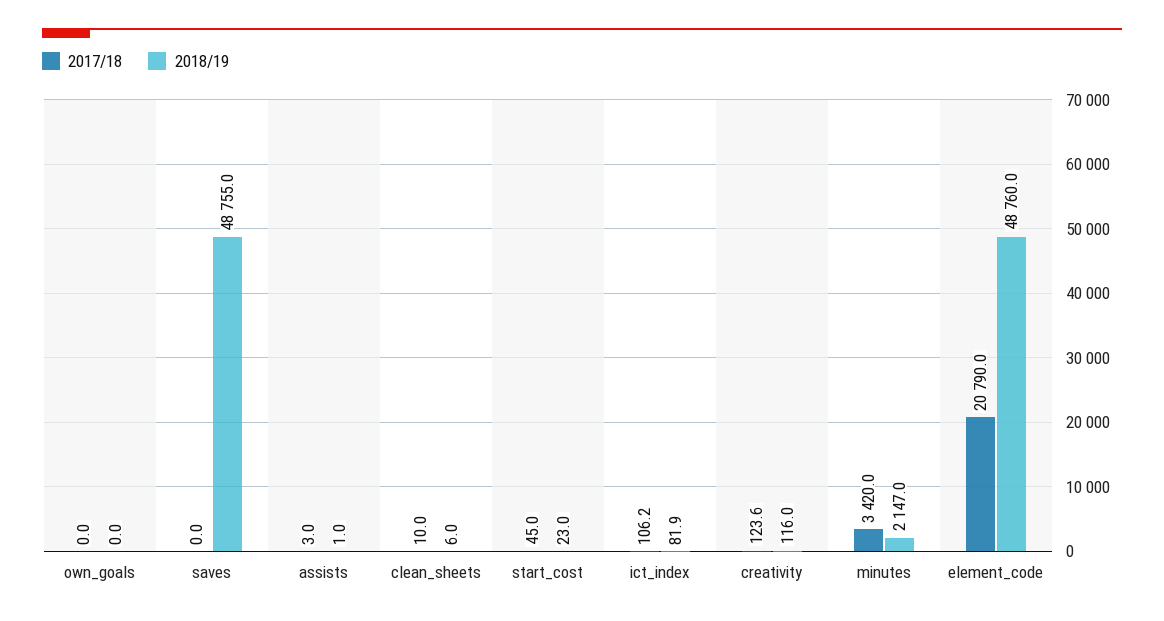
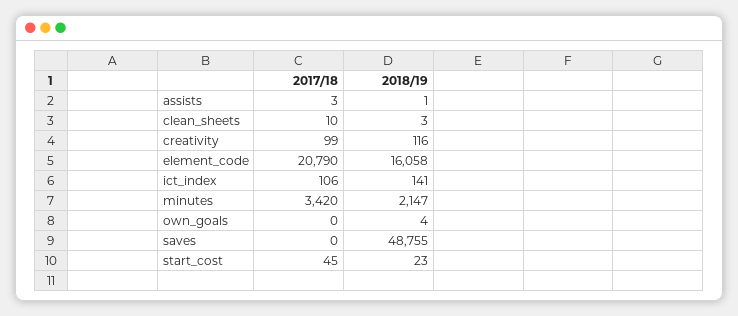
  {
    "2017/18": {
      "own_goals": 0,
      "saves": 0,
      "assists": 3,
      "clean_sheets": 10,
      "start_cost": 45,
      "ict_index": 106.2,
-     "creativity": 123.6,
+     "creativity": 99,
      "minutes": 3420,
      "element_code": 20790
    },
    "2018/19": {
-     "own_goals": 0,
+     "own_goals": 4,
      "saves": 48755,
      "assists": 1,
-     "clean_sheets": 6,
+     "clean_sheets": 3,
      "start_cost": 23,
-     "ict_index": 81.9,
+     "ict_index": 141,
      "creativity": 116,
      "minutes": 2147,
-     "element_code": 48760
+     "element_code": 16058
    }
  }

